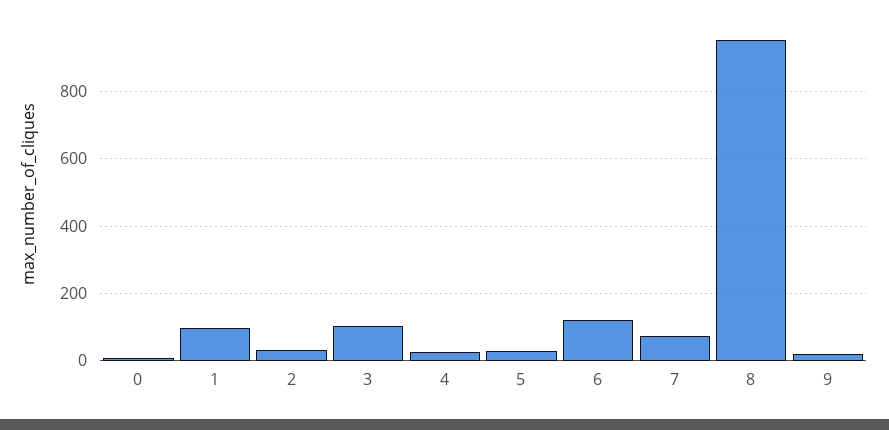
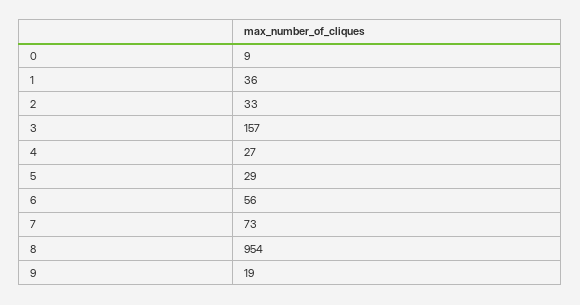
  {
    "0": 9,
-   "1": 100,
+   "1": 36,
    "2": 33,
-   "3": 100,
+   "3": 157,
    "4": 27,
    "5": 29,
-   "6": 120,
+   "6": 56,
    "7": 73,
    "8": 954,
    "9": 19
  }

